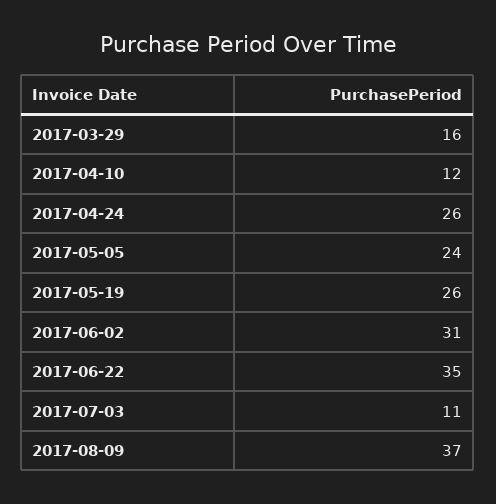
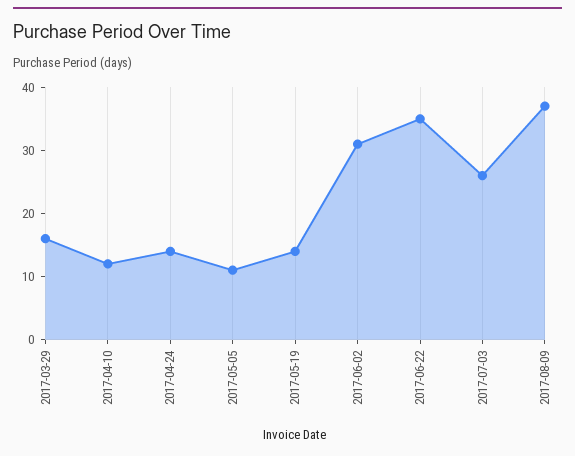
  {
    "2017-03-29": 16,
    "2017-04-10": 12,
-   "2017-04-24": 26,
+   "2017-04-24": 15,
-   "2017-05-05": 24,
+   "2017-05-05": 10,
-   "2017-05-19": 26,
+   "2017-05-19": 15,
    "2017-06-02": 31,
    "2017-06-22": 35,
-   "2017-07-03": 11,
+   "2017-07-03": 25,
    "2017-08-09": 37
  }

